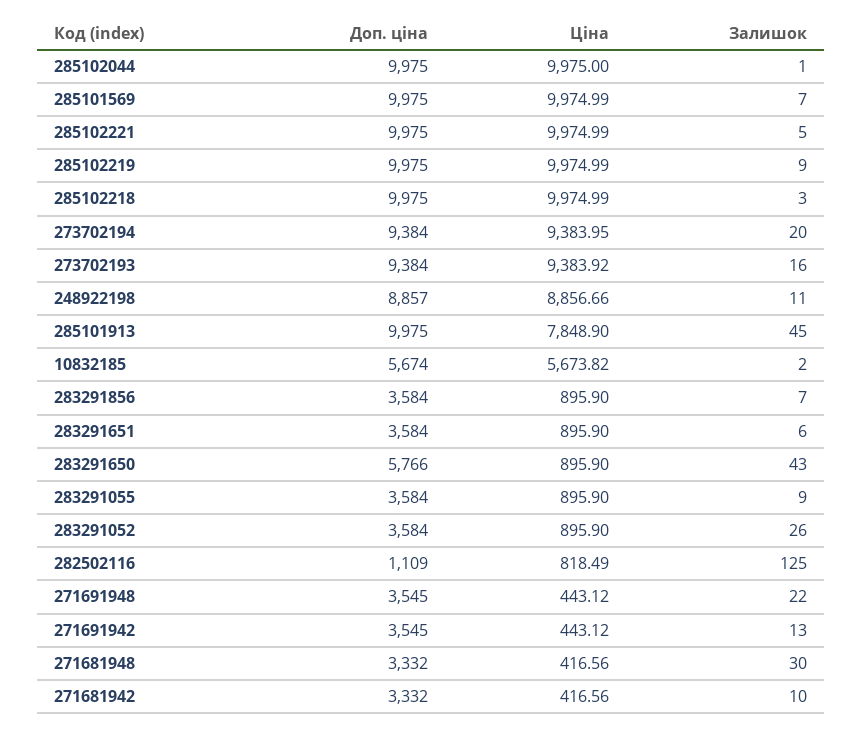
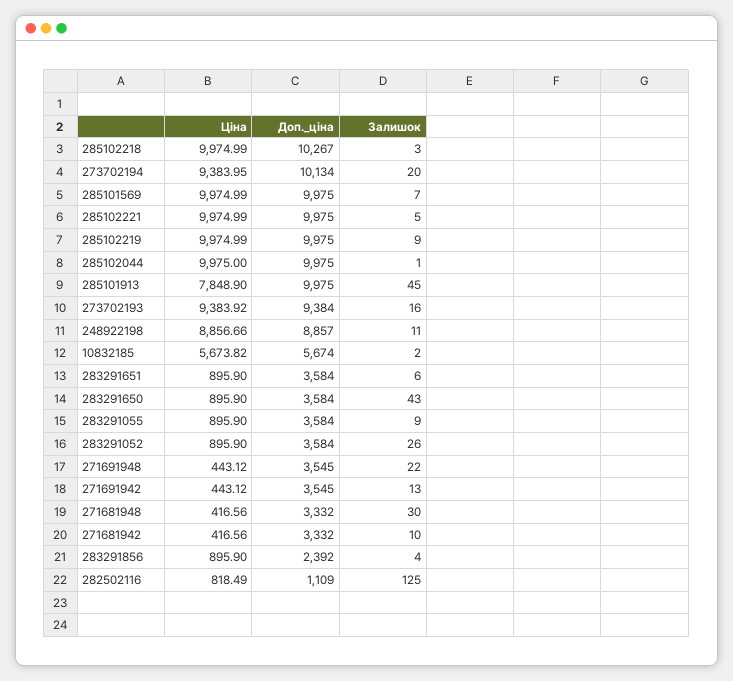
  {
    "Доп. ціна": {
      "285102044": 9975,
      "285101569": 9975,
      "285102221": 9975,
      "285102219": 9975,
-     "285102218": 9975,
+     "285102218": 10267,
-     "273702194": 9384,
+     "273702194": 10134,
      "273702193": 9384,
      "248922198": 8857,
      "285101913": 9975,
      "10832185": 5674,
-     "283291856": 3584,
+     "283291856": 2392,
      "283291651": 3584,
-     "283291650": 5766,
+     "283291650": 3584,
      "283291055": 3584,
      "283291052": 3584,
      "282502116": 1109,
      "271691948": 3545,
      "271691942": 3545,
      "271681948": 3332,
      "271681942": 3332
    },
    "Ціна": {
      "285102044": 9975,
      "285101569": 9974.99,
      "285102221": 9974.99,
      "285102219": 9974.99,
      "285102218": 9974.99,
      "273702194": 9383.95,
      "273702193": 9383.92,
      "248922198": 8856.66,
      "285101913": 7848.9,
      "10832185": 5673.82,
      "283291856": 895.9,
      "283291651": 895.9,
      "283291650": 895.9,
      "283291055": 895.9,
      "283291052": 895.9,
      "282502116": 818.49,
      "271691948": 443.12,
      "271691942": 443.12,
      "271681948": 416.56,
      "271681942": 416.56
    },
    "Залишок": {
      "285102044": 1,
      "285101569": 7,
      "285102221": 5,
      "285102219": 9,
      "285102218": 3,
      "273702194": 20,
      "273702193": 16,
      "248922198": 11,
      "285101913": 45,
      "10832185": 2,
-     "283291856": 7,
+     "283291856": 4,
      "283291651": 6,
      "283291650": 43,
      "283291055": 9,
      "283291052": 26,
      "282502116": 125,
      "271691948": 22,
      "271691942": 13,
      "271681948": 30,
      "271681942": 10
    }
  }

